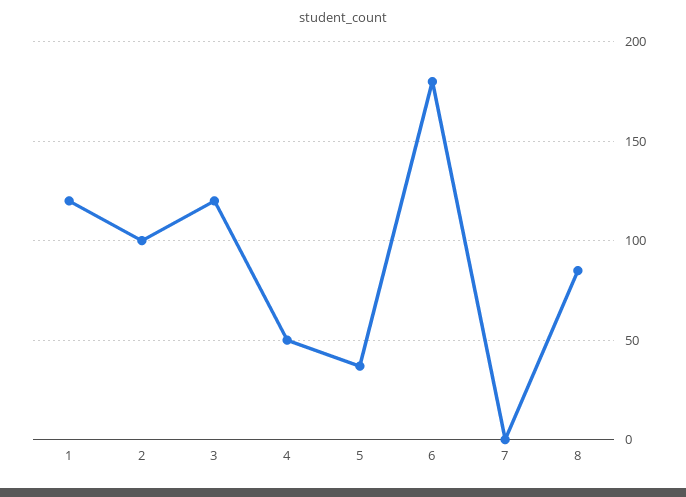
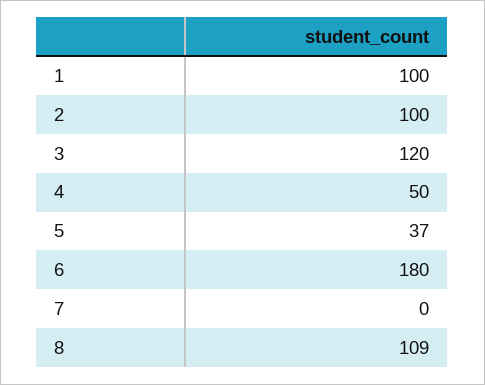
  {
-   "1": 120,
+   "1": 100,
    "2": 100,
    "3": 120,
    "4": 50,
    "5": 37,
    "6": 180,
    "7": 0,
-   "8": 85
+   "8": 109
  }

